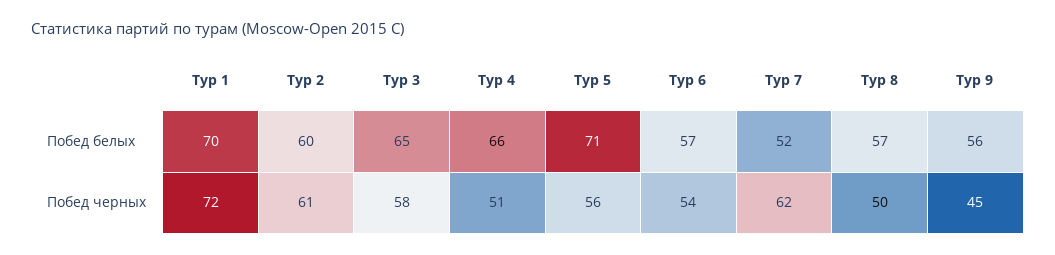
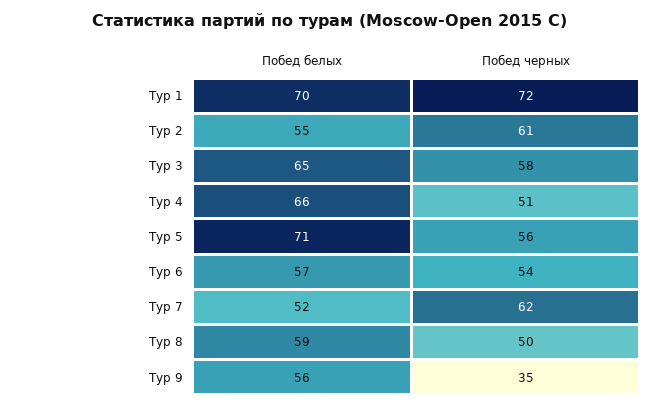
  {
    "Тур 1": {
      "Побед белых": 70,
      "Побед черных": 72
    },
    "Тур 2": {
-     "Побед белых": 60,
+     "Побед белых": 55,
      "Побед черных": 61
    },
    "Тур 3": {
      "Побед белых": 65,
      "Побед черных": 58
    },
    "Тур 4": {
      "Побед белых": 66,
      "Побед черных": 51
    },
    "Тур 5": {
      "Побед белых": 71,
      "Побед черных": 56
    },
    "Тур 6": {
      "Побед белых": 57,
      "Побед черных": 54
    },
    "Тур 7": {
      "Побед белых": 52,
      "Побед черных": 62
    },
    "Тур 8": {
-     "Побед белых": 57,
+     "Побед белых": 59,
      "Побед черных": 50
    },
    "Тур 9": {
      "Побед белых": 56,
-     "Побед черных": 45
+     "Побед черных": 35
    }
  }

